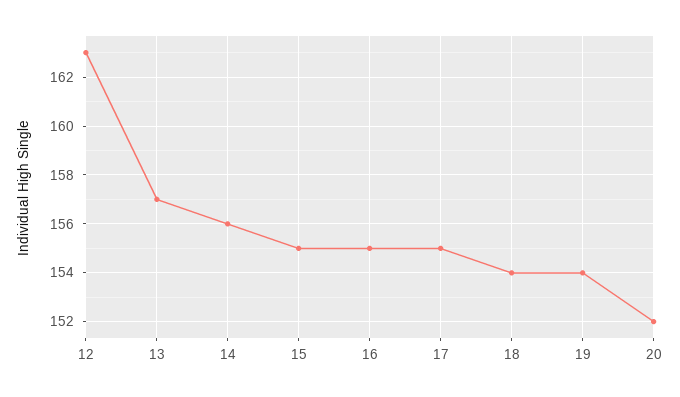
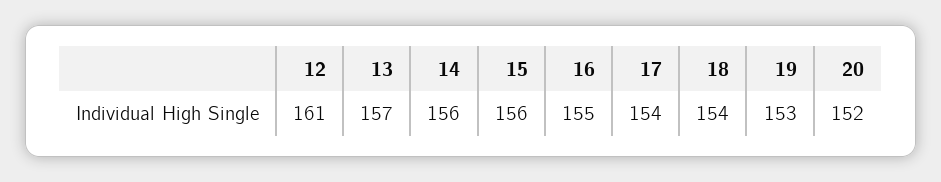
  {
-   "12": 163,
+   "12": 161,
    "13": 157,
    "14": 156,
-   "15": 155,
+   "15": 156,
    "16": 155,
-   "17": 155,
+   "17": 154,
    "18": 154,
-   "19": 154,
+   "19": 153,
    "20": 152
  }

